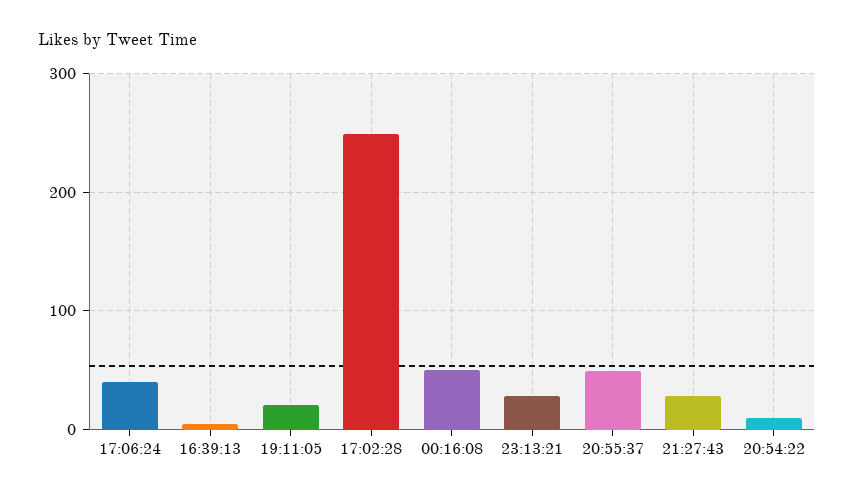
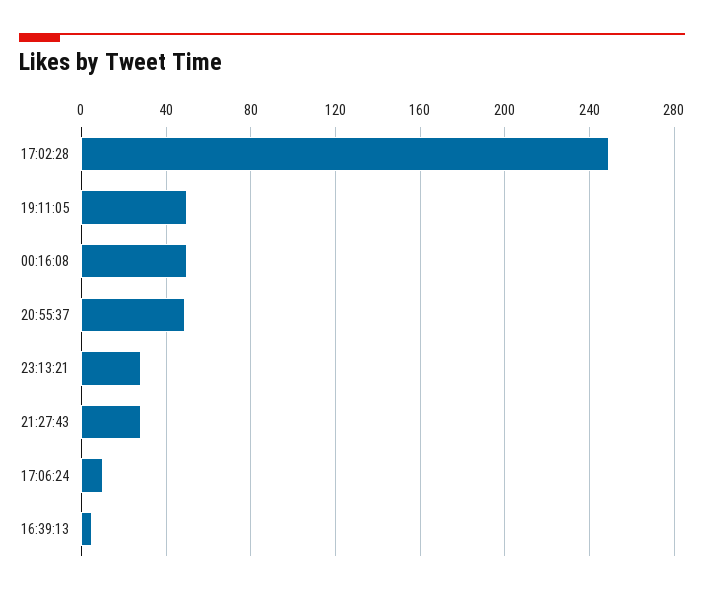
  {
-   "17:06:24": 40,
+   "17:06:24": 10,
    "16:39:13": 5,
-   "19:11:05": 20,
+   "19:11:05": 50,
    "17:02:28": 250,
    "00:16:08": 50,
    "23:13:21": 30,
    "20:55:37": 50,
-   "21:27:43": 30,
+   "21:27:43": 30
-   "20:54:22": 10
  }

